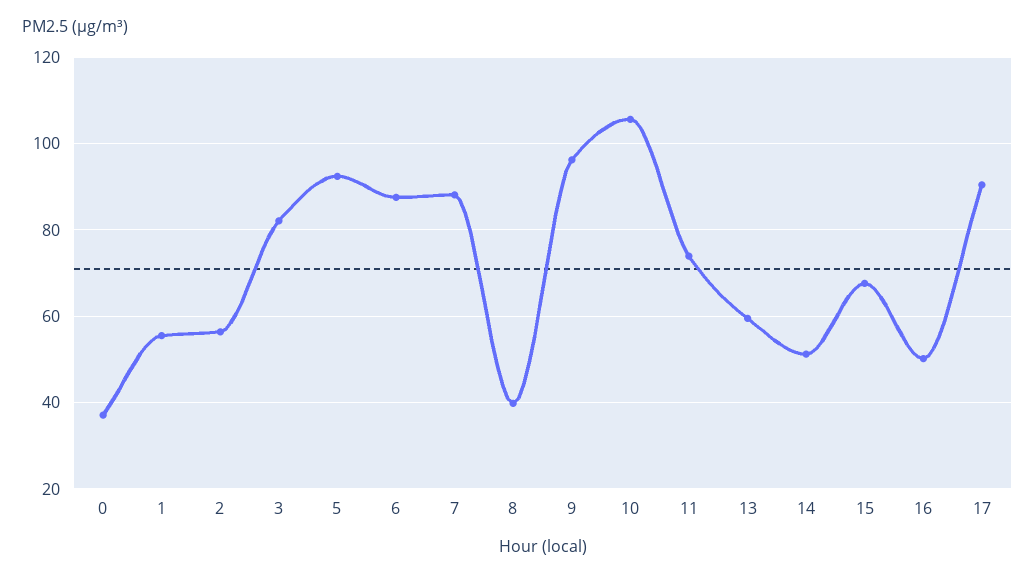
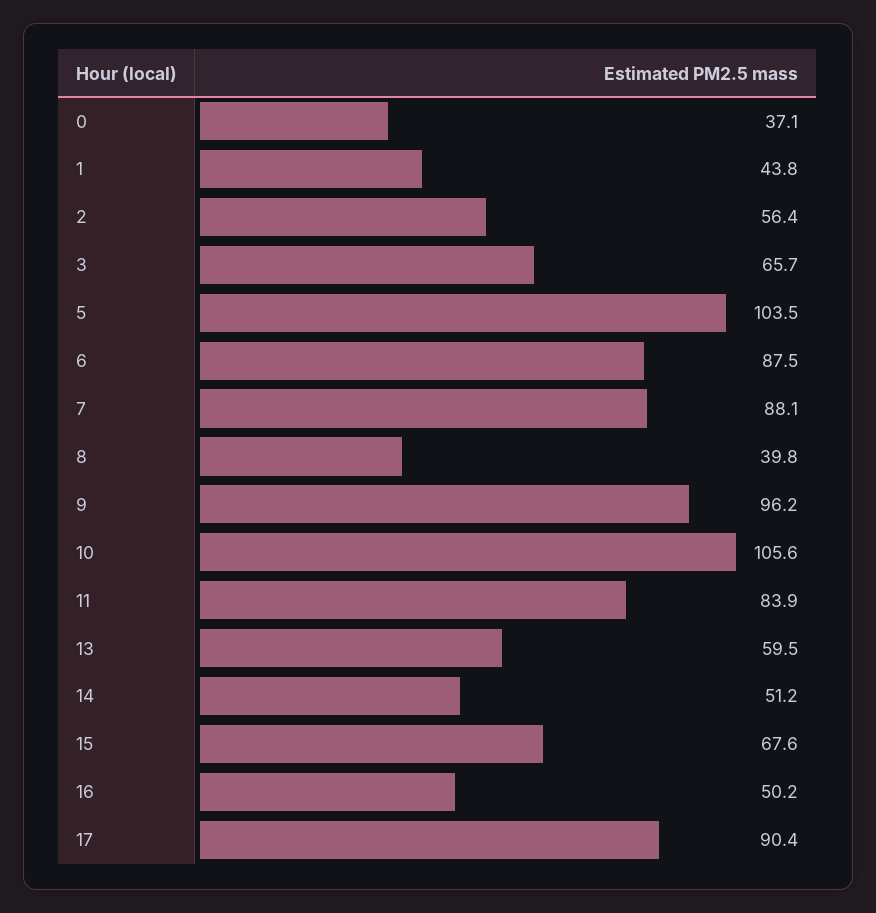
  {
    "0": 37.1,
-   "1": 56,
+   "1": 43.8,
    "2": 56.4,
-   "3": 82,
+   "3": 65.7,
-   "5": 92,
+   "5": 103.5,
    "6": 87.5,
    "7": 88.1,
    "8": 39.8,
    "9": 96.2,
    "10": 105.6,
-   "11": 74,
+   "11": 83.9,
    "13": 59.5,
    "14": 51.2,
    "15": 67.6,
    "16": 50.2,
    "17": 90.4
  }

